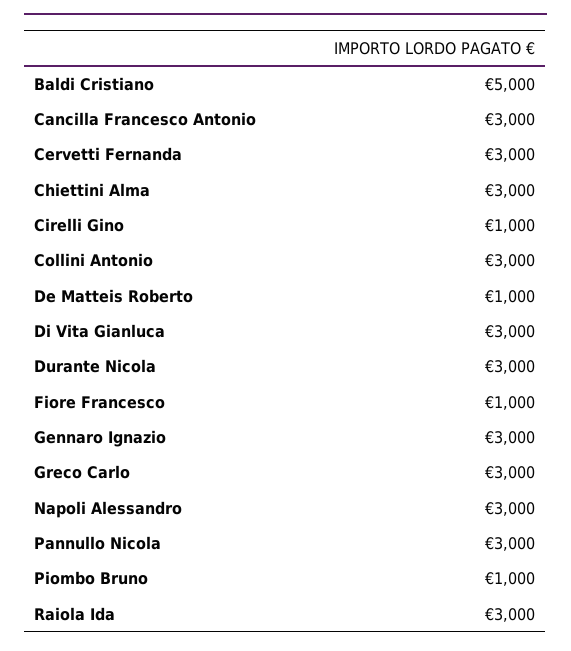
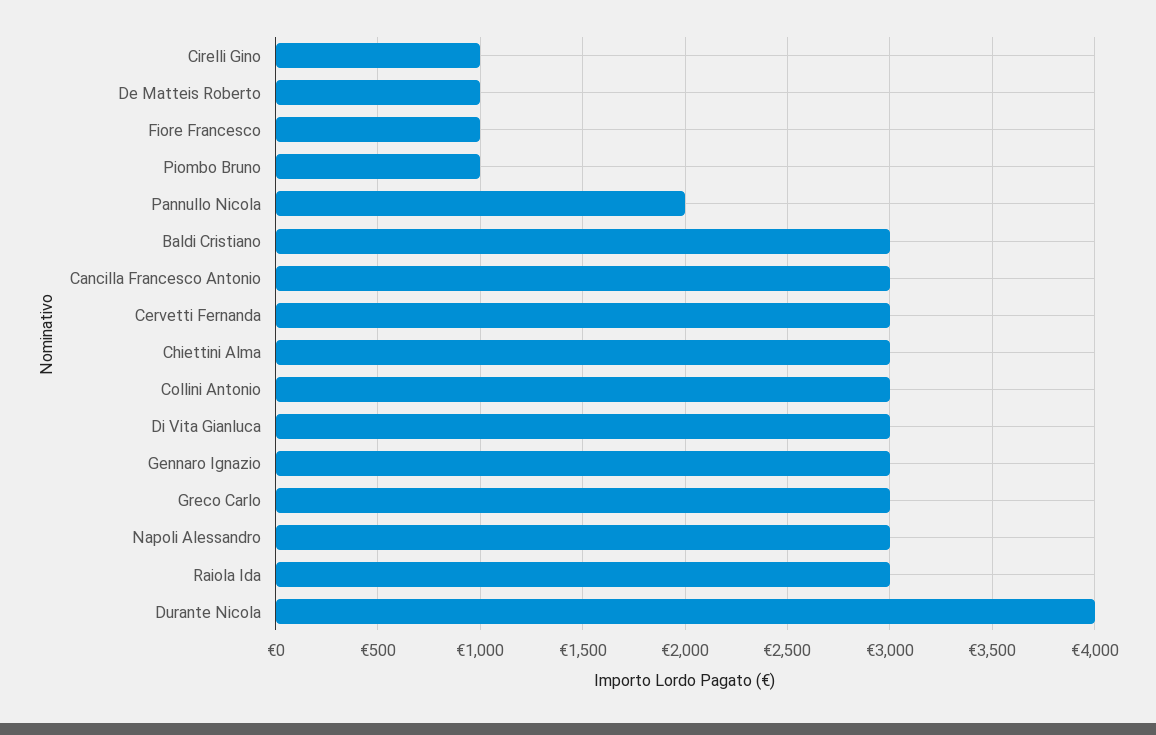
  {
-   "Baldi Cristiano": 5000,
+   "Baldi Cristiano": 3000,
    "Cancilla Francesco Antonio": 3000,
    "Cervetti Fernanda": 3000,
    "Chiettini Alma": 3000,
    "Cirelli Gino": 1000,
    "Collini Antonio": 3000,
    "De Matteis Roberto": 1000,
    "Di Vita Gianluca": 3000,
-   "Durante Nicola": 3000,
+   "Durante Nicola": 4000,
    "Fiore Francesco": 1000,
    "Gennaro Ignazio": 3000,
    "Greco Carlo": 3000,
    "Napoli Alessandro": 3000,
-   "Pannullo Nicola": 3000,
+   "Pannullo Nicola": 2000,
    "Piombo Bruno": 1000,
    "Raiola Ida": 3000
  }

